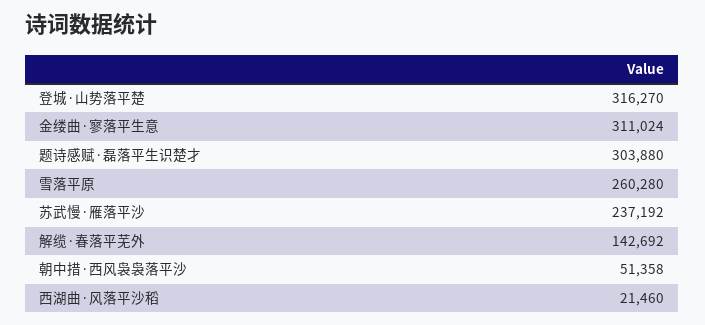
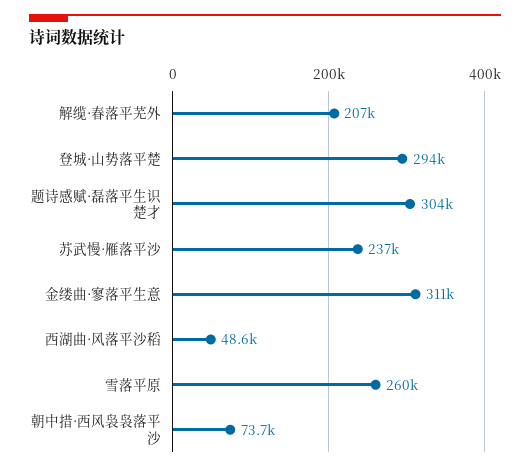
  {
-   "登城·山势落平楚": 316270,
+   "登城·山势落平楚": 294000,
    "金缕曲·寥落平生意": 311024,
    "题诗感赋·磊落平生识楚才": 303880,
    "雪落平原": 260280,
    "苏武慢·雁落平沙": 237192,
-   "解缆·春落平芜外": 142692,
+   "解缆·春落平芜外": 207000,
-   "朝中措·西风袅袅落平沙": 51358,
+   "朝中措·西风袅袅落平沙": 73700,
-   "西湖曲·风落平沙稻": 21460
+   "西湖曲·风落平沙稻": 48600
  }

